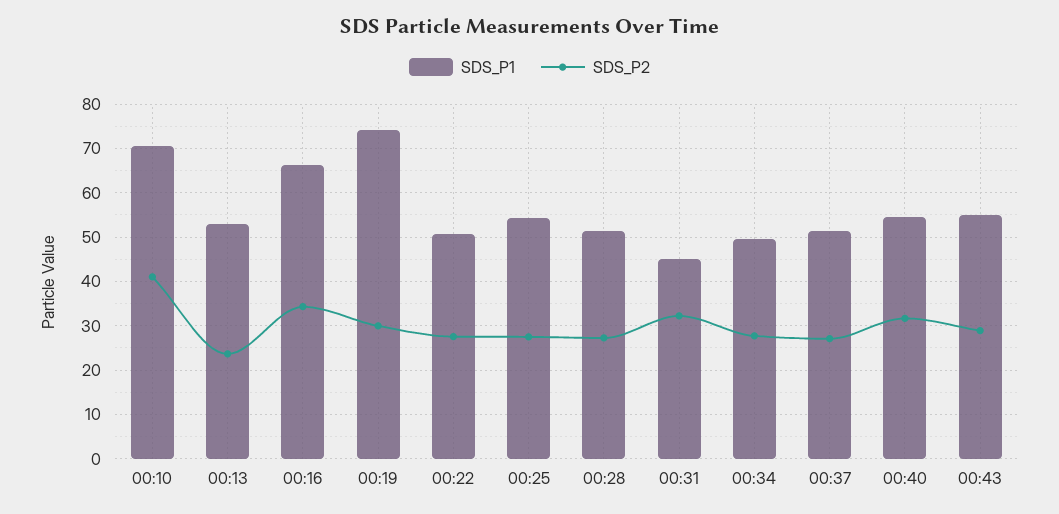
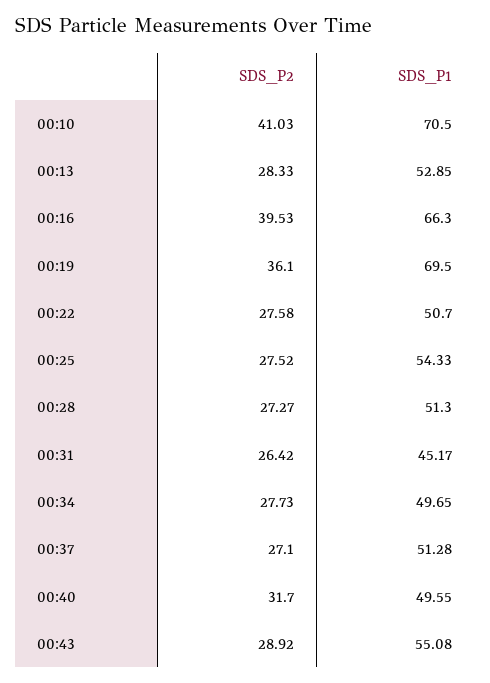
  {
    "SDS_P1": {
      "00:10": 70.5,
      "00:13": 52.85,
      "00:16": 66.3,
-     "00:19": 74,
+     "00:19": 69.5,
      "00:22": 50.7,
      "00:25": 54.33,
      "00:28": 51.3,
      "00:31": 45.17,
      "00:34": 49.65,
      "00:37": 51.28,
-     "00:40": 54,
+     "00:40": 49.55,
      "00:43": 55.08
    },
    "SDS_P2": {
      "00:10": 41.03,
-     "00:13": 24,
+     "00:13": 28.33,
-     "00:16": 34,
+     "00:16": 39.53,
-     "00:19": 30,
+     "00:19": 36.1,
      "00:22": 27.58,
      "00:25": 27.52,
      "00:28": 27.27,
-     "00:31": 32,
+     "00:31": 26.42,
      "00:34": 27.73,
      "00:37": 27.1,
      "00:40": 31.7,
      "00:43": 28.92
    }
  }

